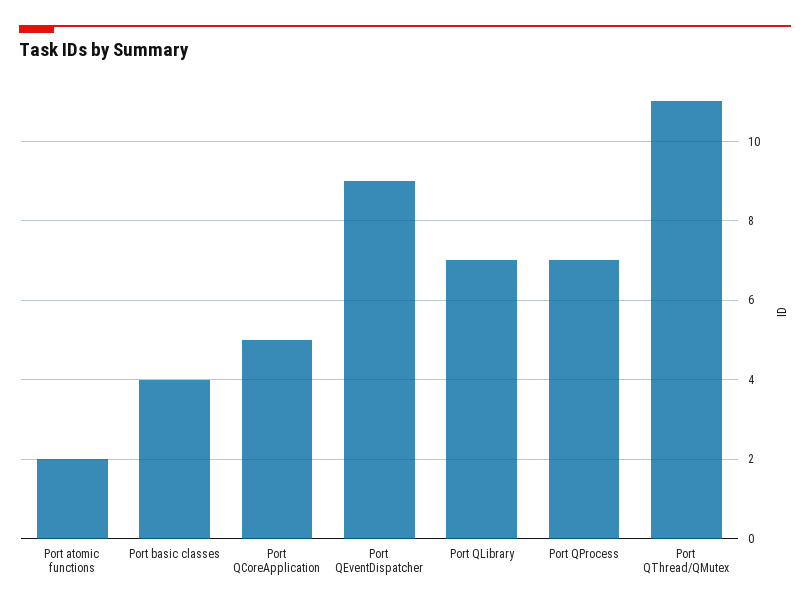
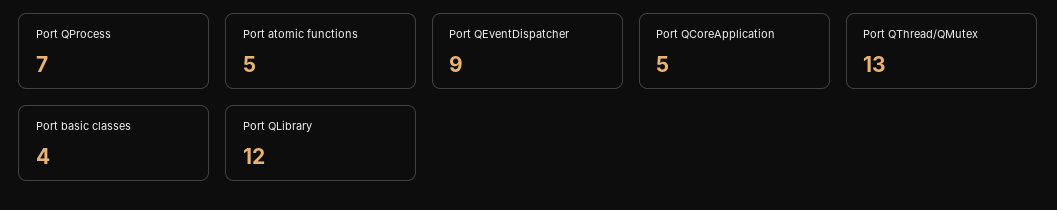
  {
-   "Port atomic functions": 2,
+   "Port atomic functions": 5,
    "Port basic classes": 4,
    "Port QCoreApplication": 5,
    "Port QEventDispatcher": 9,
-   "Port QLibrary": 7,
+   "Port QLibrary": 12,
    "Port QProcess": 7,
-   "Port QThread/QMutex": 11
+   "Port QThread/QMutex": 13
  }

